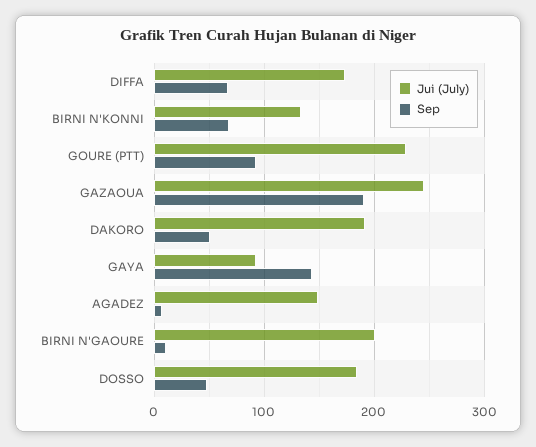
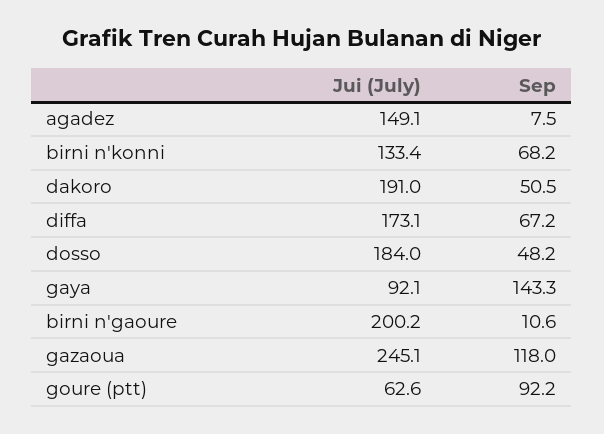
  {
    "Jui (July)": {
      "DIFFA": 173.1,
      "BIRNI N'KONNI": 133.4,
-     "GOURE (PTT)": 230,
+     "GOURE (PTT)": 62.6,
      "GAZAOUA": 245.1,
      "DAKORO": 191,
      "GAYA": 92.1,
      "AGADEZ": 149.1,
      "BIRNI N'GAOURE": 200.2,
      "DOSSO": 184
    },
    "Sep": {
      "DIFFA": 67.2,
      "BIRNI N'KONNI": 68.2,
      "GOURE (PTT)": 92.2,
-     "GAZAOUA": 190,
+     "GAZAOUA": 118,
      "DAKORO": 50.5,
      "GAYA": 143.3,
      "AGADEZ": 7.5,
      "BIRNI N'GAOURE": 10.6,
      "DOSSO": 48.2
    }
  }

